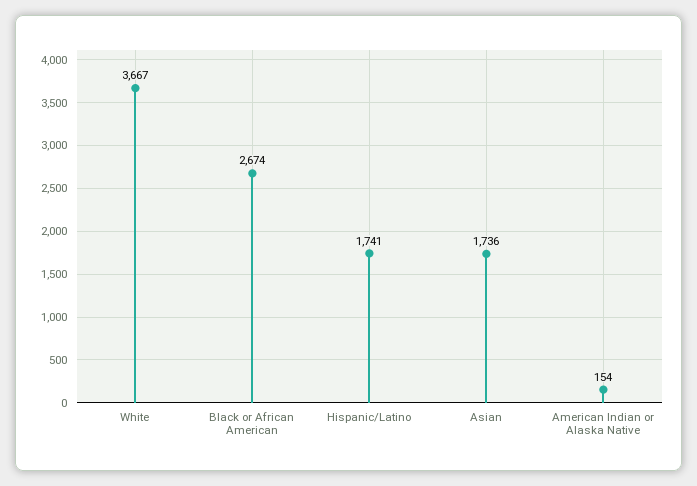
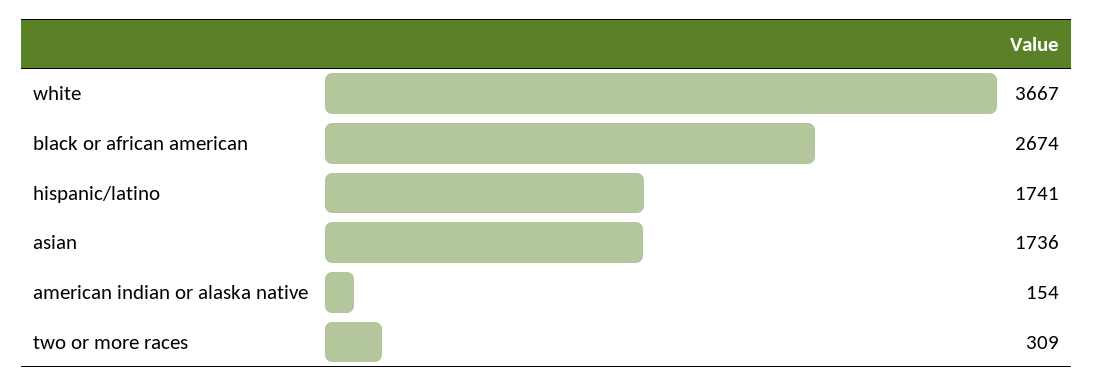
  {
    "White": 3667,
    "Black or African American": 2674,
    "Hispanic/Latino": 1741,
    "Asian": 1736,
-   "American Indian or Alaska Native": 154
+   "American Indian or Alaska Native": 154,
+   "two or more races": 309
  }

